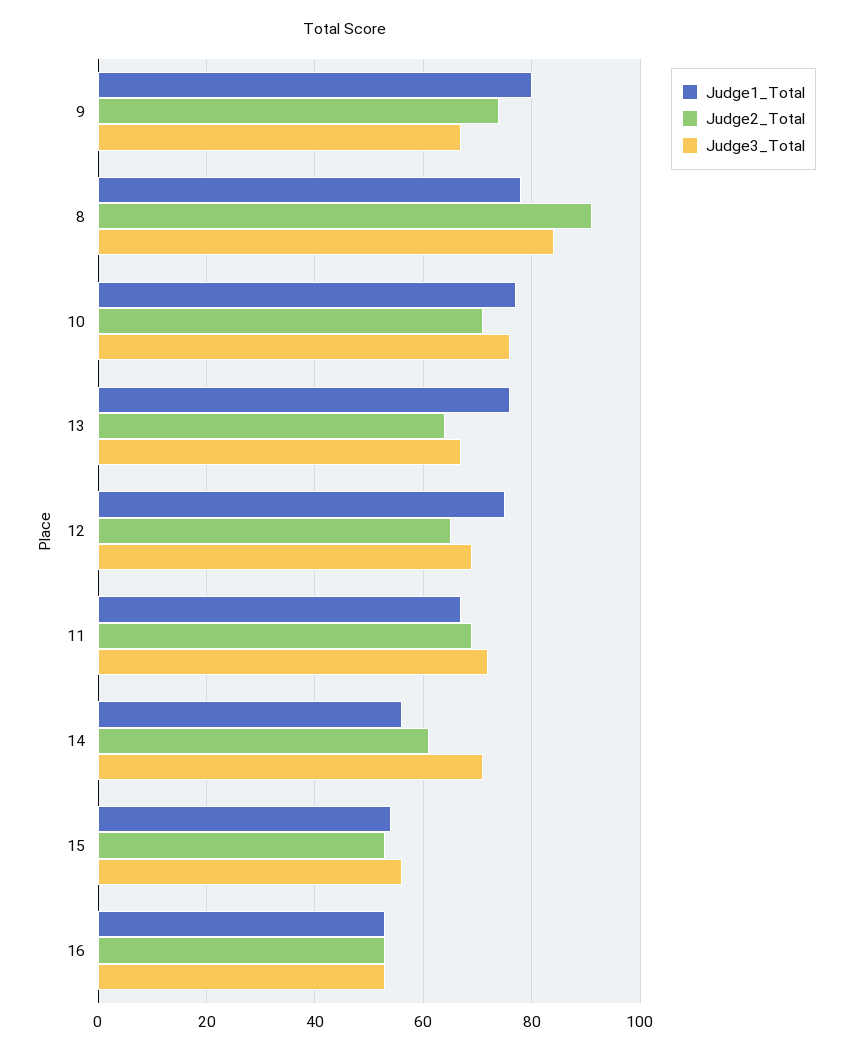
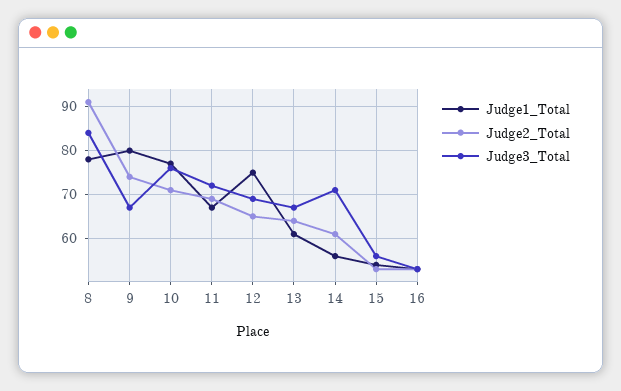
  {
    "Judge1_Total": {
      "9": 80,
      "8": 80,
      "10": 75,
-     "13": 75,
+     "13": 60,
      "12": 75,
      "11": 65,
      "14": 55,
      "15": 55,
      "16": 55
    },
    "Judge2_Total": {
      "9": 75,
      "8": 90,
      "10": 70,
      "13": 65,
      "12": 65,
      "11": 70,
      "14": 60,
      "15": 55,
      "16": 55
    },
    "Judge3_Total": {
      "9": 65,
      "8": 85,
      "10": 75,
      "13": 65,
      "12": 70,
      "11": 70,
      "14": 70,
      "15": 55,
      "16": 55
    }
  }

